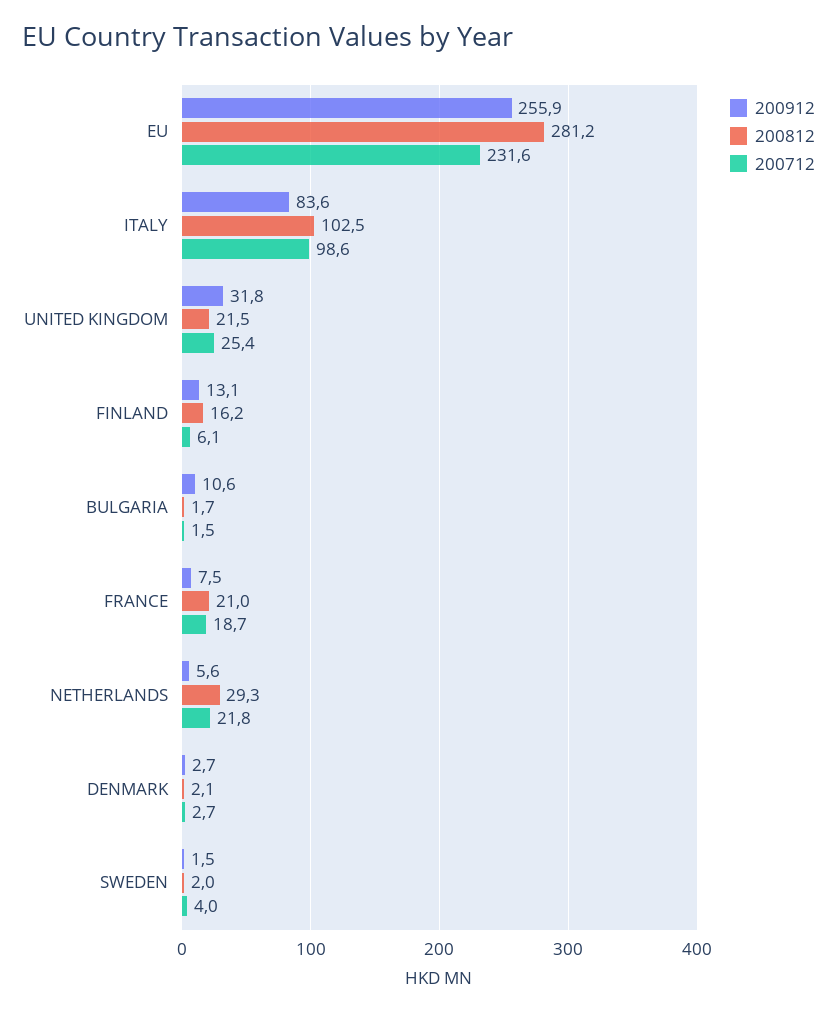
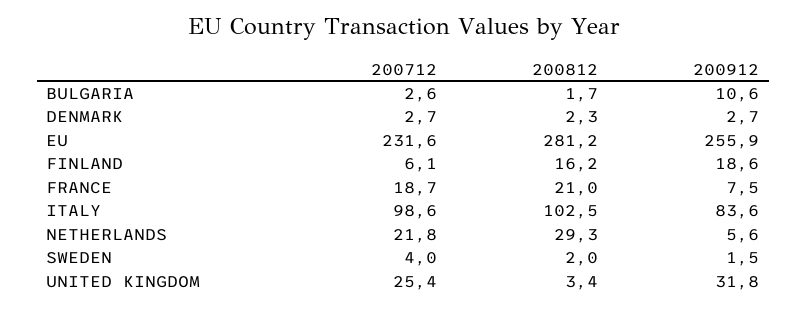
  {
    "200912": {
      "EU": 255.9,
      "ITALY": 83.6,
      "UNITED KINGDOM": 31.8,
-     "FINLAND": 13.1,
+     "FINLAND": 18.6,
      "BULGARIA": 10.6,
      "FRANCE": 7.5,
      "NETHERLANDS": 5.6,
      "DENMARK": 2.7,
      "SWEDEN": 1.5
    },
    "200812": {
      "EU": 281.2,
      "ITALY": 102.5,
-     "UNITED KINGDOM": 21.5,
+     "UNITED KINGDOM": 3.4,
      "FINLAND": 16.2,
      "BULGARIA": 1.7,
      "FRANCE": 21,
      "NETHERLANDS": 29.3,
-     "DENMARK": 2.1,
+     "DENMARK": 2.3,
      "SWEDEN": 2
    },
    "200712": {
      "EU": 231.6,
      "ITALY": 98.6,
      "UNITED KINGDOM": 25.4,
      "FINLAND": 6.1,
-     "BULGARIA": 1.5,
+     "BULGARIA": 2.6,
      "FRANCE": 18.7,
      "NETHERLANDS": 21.8,
      "DENMARK": 2.7,
      "SWEDEN": 4
    }
  }

